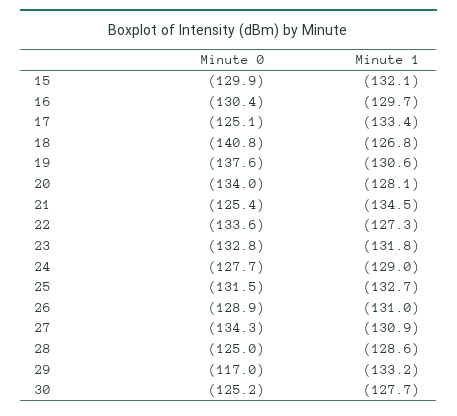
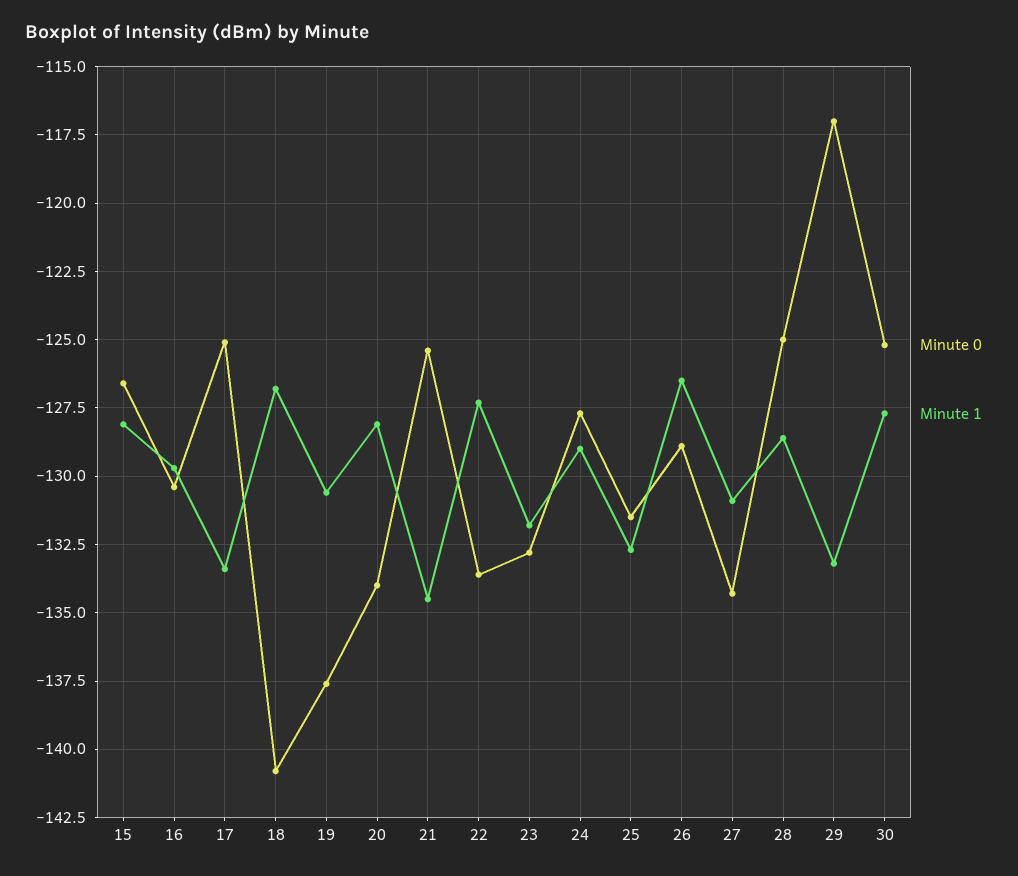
  {
    "Minute 0": {
-     "15": -129.9,
+     "15": -126.5,
      "16": -130.4,
      "17": -125.1,
      "18": -140.8,
      "19": -137.6,
      "20": -134,
      "21": -125.4,
      "22": -133.6,
      "23": -132.8,
      "24": -127.7,
      "25": -131.5,
      "26": -128.9,
      "27": -134.3,
      "28": -125,
      "29": -117,
      "30": -125.2
    },
    "Minute 1": {
-     "15": -132.1,
+     "15": -128,
      "16": -129.7,
      "17": -133.4,
      "18": -126.8,
      "19": -130.6,
      "20": -128.1,
      "21": -134.5,
      "22": -127.3,
      "23": -131.8,
      "24": -129,
      "25": -132.7,
-     "26": -131,
+     "26": -126.5,
      "27": -130.9,
      "28": -128.6,
      "29": -133.2,
      "30": -127.7
    }
  }

